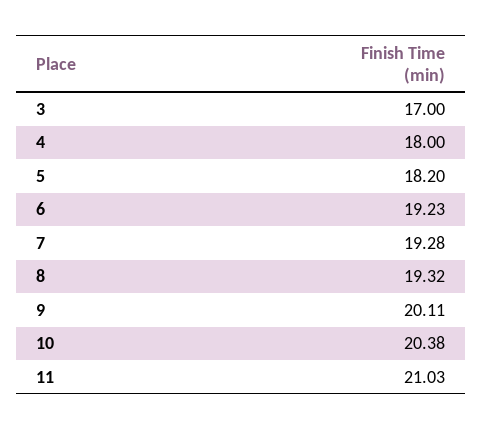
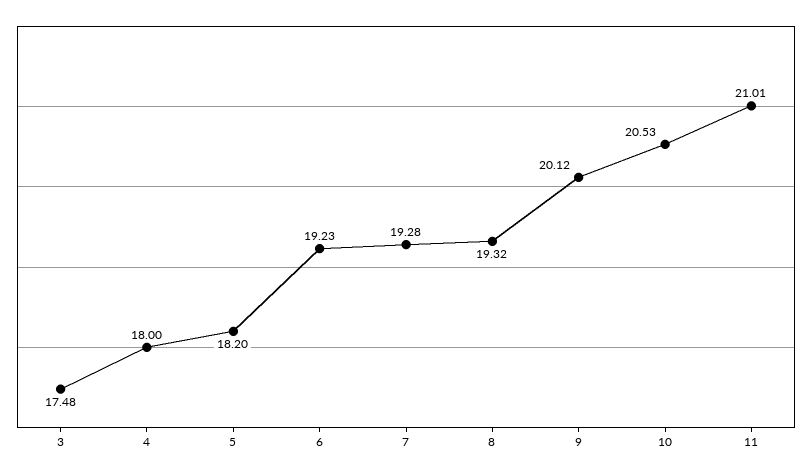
  {
-   "3": 17,
+   "3": 17.48,
    "4": 18,
    "5": 18.2,
    "6": 19.23,
    "7": 19.28,
    "8": 19.32,
-   "9": 20.11,
+   "9": 20.12,
-   "10": 20.38,
+   "10": 20.53,
-   "11": 21.03
+   "11": 21.01
  }

